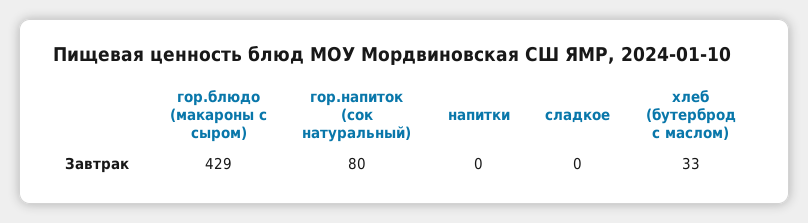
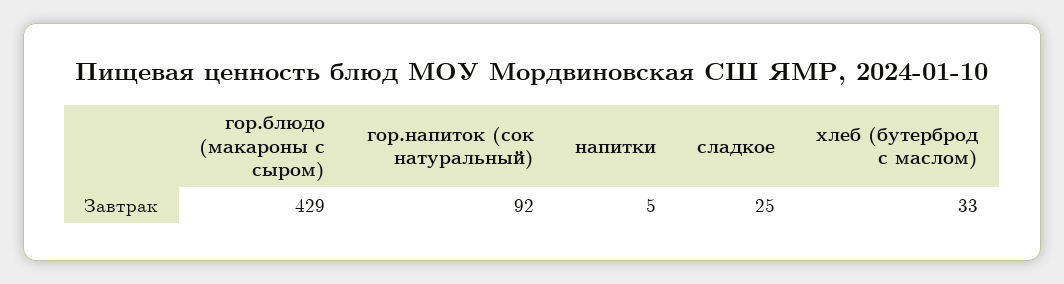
  {
    "гор.блюдо (макароны с сыром)": 429,
-   "гор.напиток (сок натуральный)": 80,
+   "гор.напиток (сок натуральный)": 92,
-   "напитки": 0,
+   "напитки": 5,
-   "сладкое": 0,
+   "сладкое": 25,
    "хлеб (бутерброд с маслом)": 33
  }

